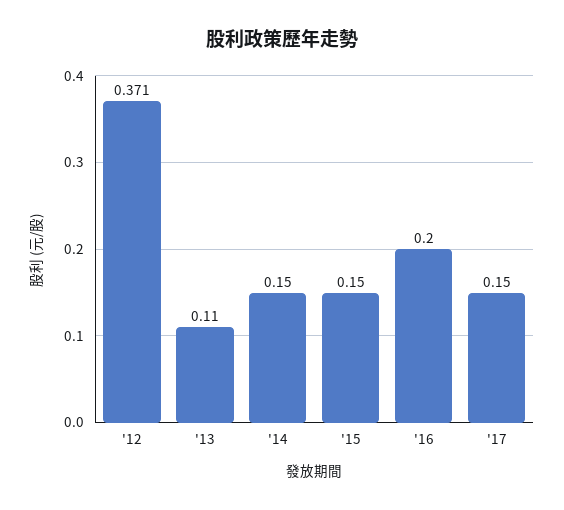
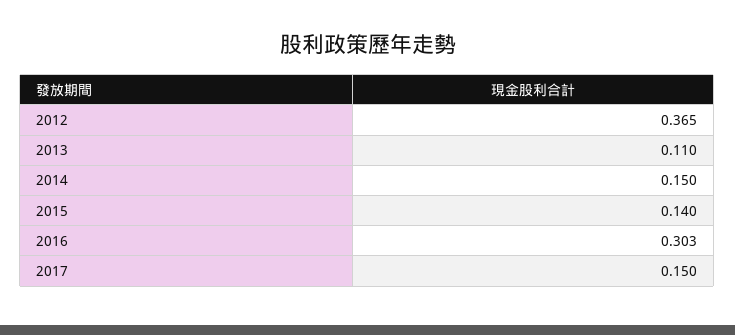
  {
-   "'12": 0.371,
+   "'12": 0.365,
    "'13": 0.11,
    "'14": 0.15,
-   "'15": 0.15,
+   "'15": 0.14,
-   "'16": 0.2,
+   "'16": 0.303,
    "'17": 0.15
  }

